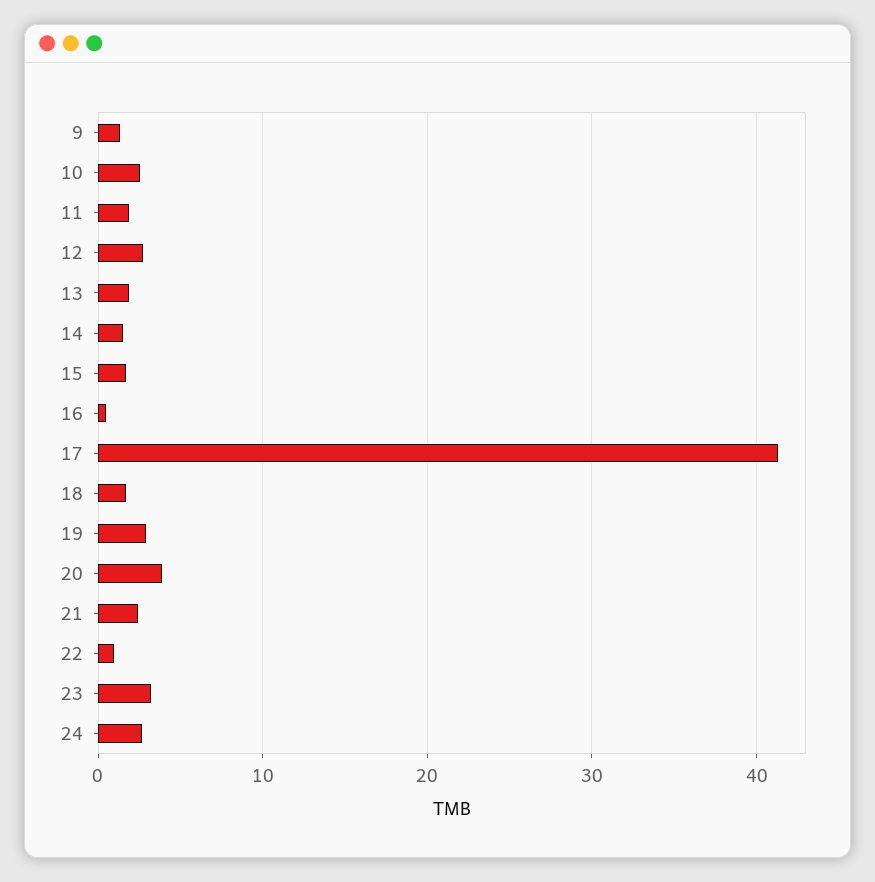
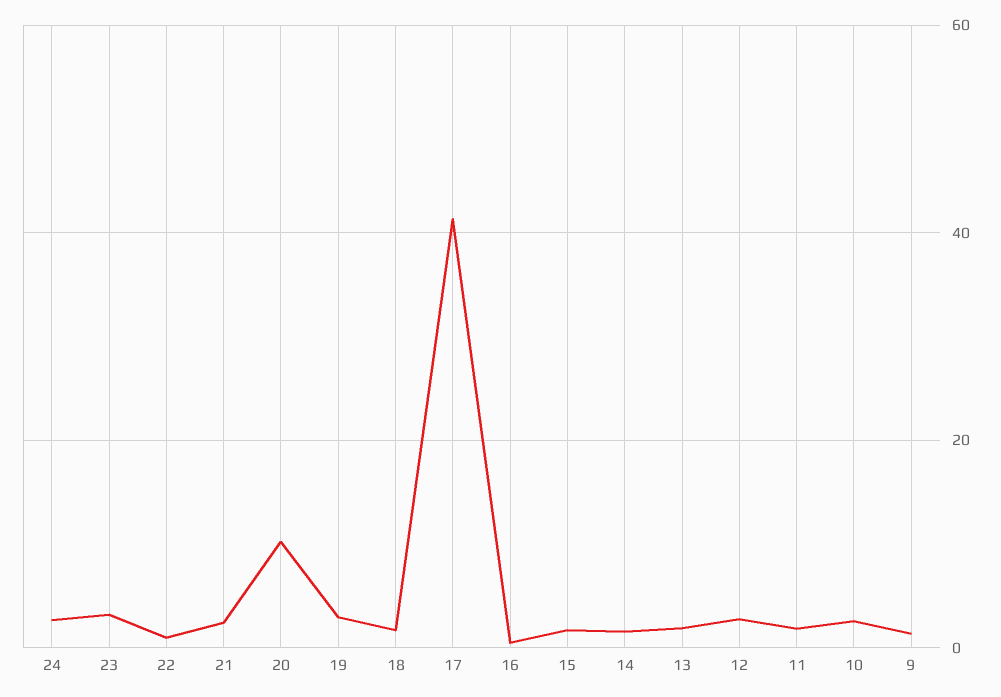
  {
    "9": 1,
    "10": 3,
    "11": 2,
    "12": 3,
    "13": 2,
    "14": 2,
    "15": 2,
    "16": 0,
    "17": 41,
    "18": 2,
    "19": 3,
-   "20": 4,
+   "20": 10,
    "21": 2,
    "22": 1,
    "23": 3,
    "24": 3
  }

